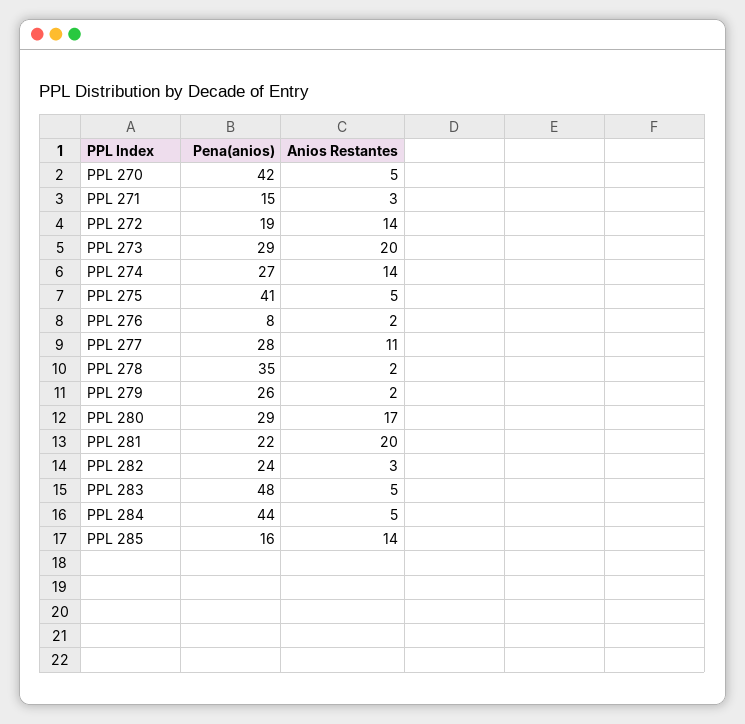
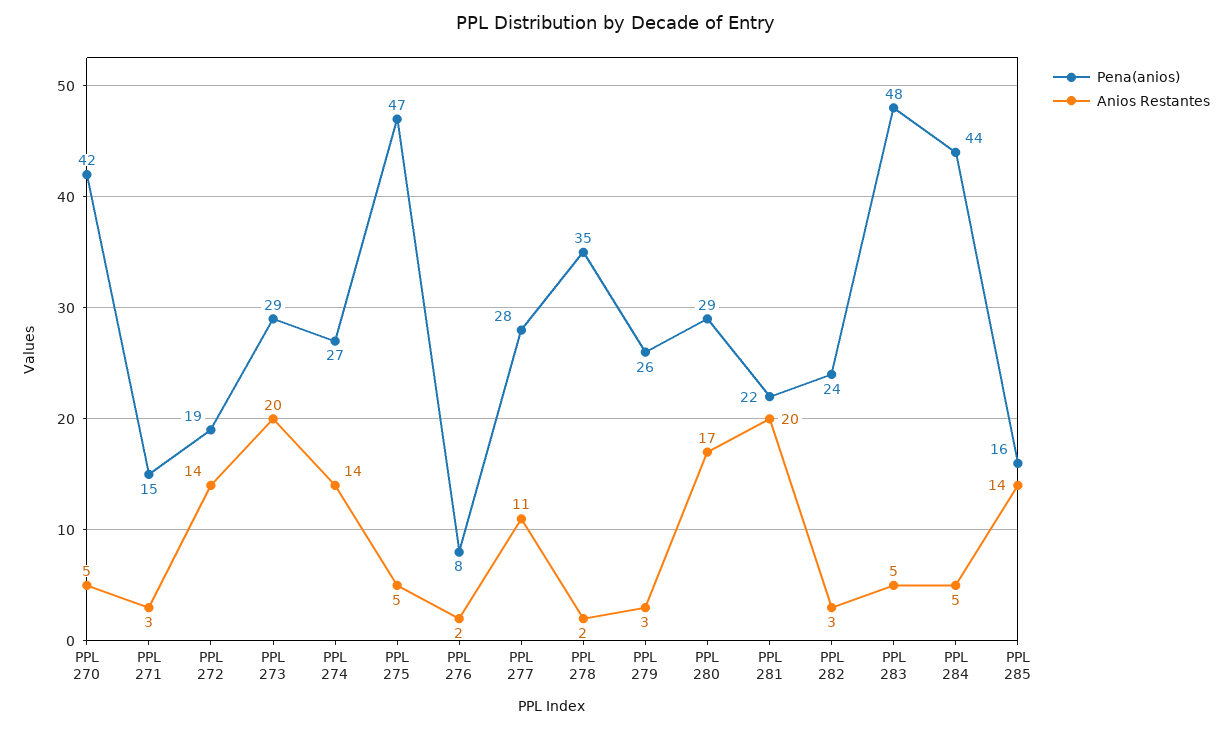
  {
    "Pena(anios)": {
      "PPL 270": 42,
      "PPL 271": 15,
      "PPL 272": 19,
      "PPL 273": 29,
      "PPL 274": 27,
-     "PPL 275": 41,
+     "PPL 275": 47,
      "PPL 276": 8,
      "PPL 277": 28,
      "PPL 278": 35,
      "PPL 279": 26,
      "PPL 280": 29,
      "PPL 281": 22,
      "PPL 282": 24,
      "PPL 283": 48,
      "PPL 284": 44,
      "PPL 285": 16
    },
    "Anios Restantes": {
      "PPL 270": 5,
      "PPL 271": 3,
      "PPL 272": 14,
      "PPL 273": 20,
      "PPL 274": 14,
      "PPL 275": 5,
      "PPL 276": 2,
      "PPL 277": 11,
      "PPL 278": 2,
-     "PPL 279": 2,
+     "PPL 279": 3,
      "PPL 280": 17,
      "PPL 281": 20,
      "PPL 282": 3,
      "PPL 283": 5,
      "PPL 284": 5,
      "PPL 285": 14
    }
  }

